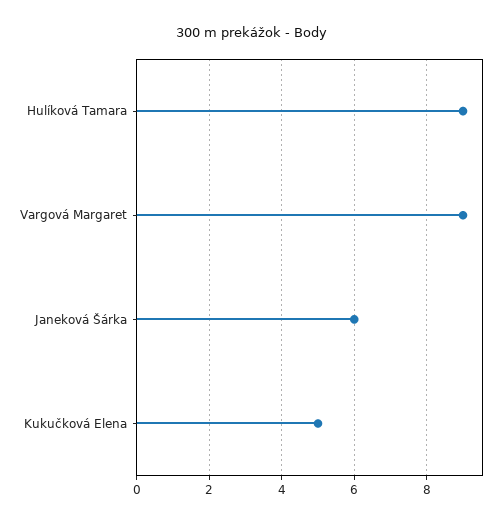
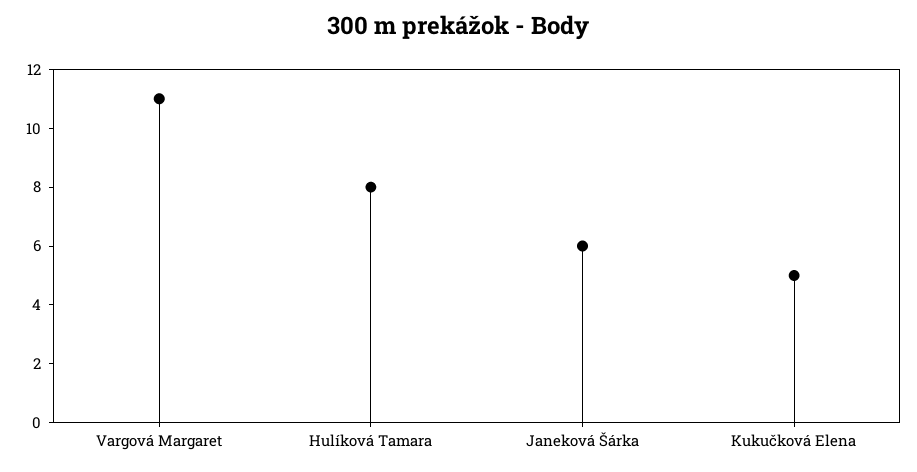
  {
-   "Hulíková Tamara": 9,
+   "Hulíková Tamara": 8,
-   "Vargová Margaret": 9,
+   "Vargová Margaret": 11,
    "Janeková Šárka": 6,
    "Kukučková Elena": 5
  }

